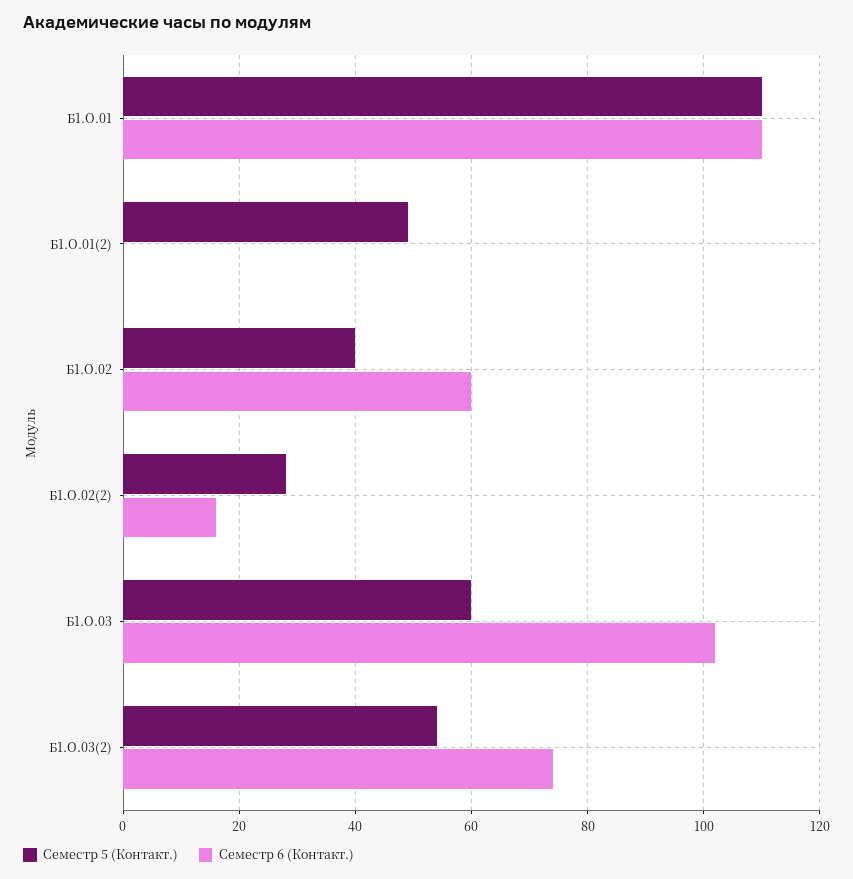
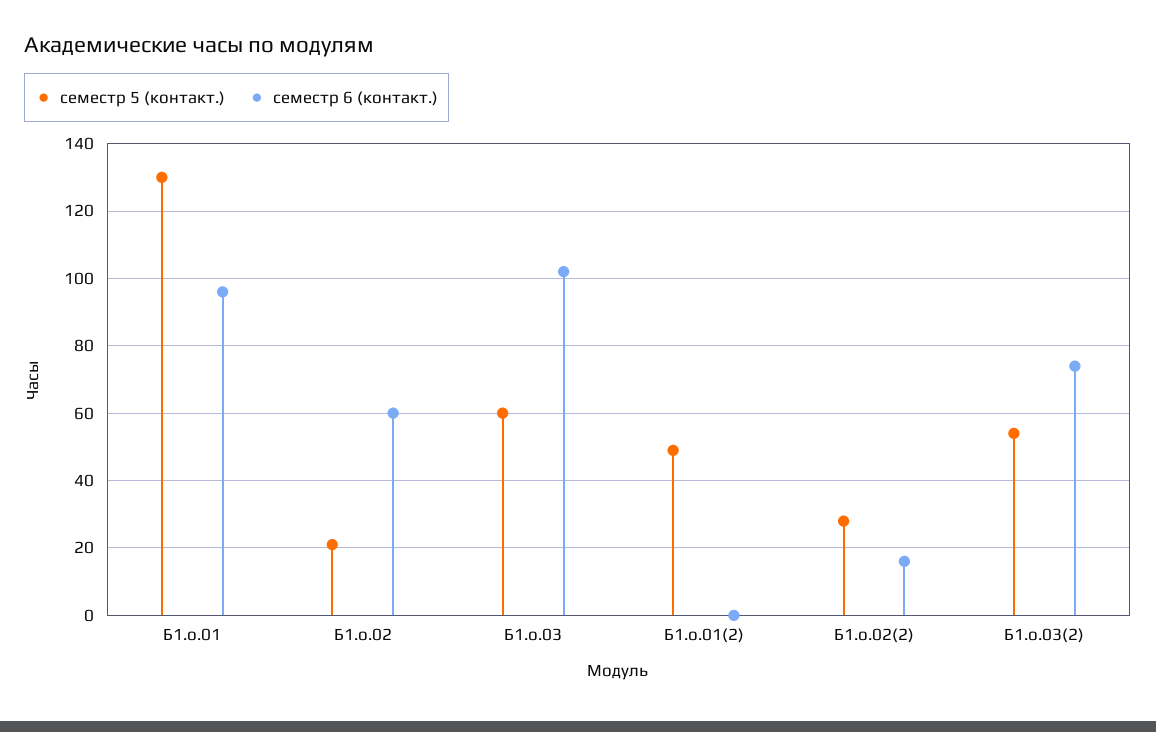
  {
    "Семестр 5 (Контакт.)": {
-     "Б1.О.01": 110,
+     "Б1.О.01": 130,
      "Б1.О.01(2)": 50,
-     "Б1.О.02": 40,
+     "Б1.О.02": 20,
      "Б1.О.02(2)": 30,
      "Б1.О.03": 60,
      "Б1.О.03(2)": 55
    },
    "Семестр 6 (Контакт.)": {
-     "Б1.О.01": 110,
+     "Б1.О.01": 95,
      "Б1.О.01(2)": 0,
      "Б1.О.02": 60,
      "Б1.О.02(2)": 15,
      "Б1.О.03": 100,
      "Б1.О.03(2)": 75
    }
  }

